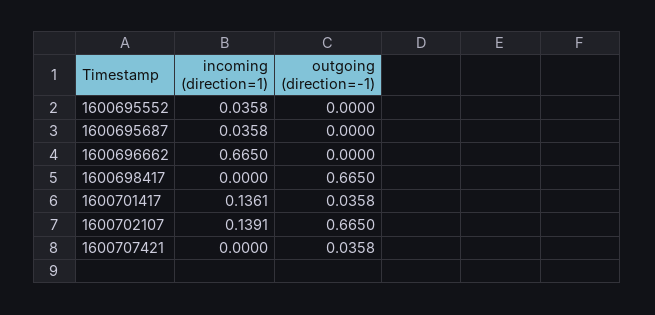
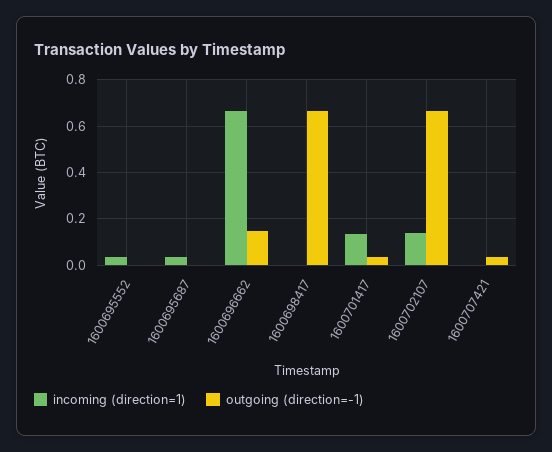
  {
    "incoming (direction=1)": {
      "1600695552": 0.0358,
      "1600695687": 0.0358,
      "1600696662": 0.665,
      "1600698417": 0,
      "1600701417": 0.1361,
      "1600702107": 0.1391,
      "1600707421": 0
    },
    "outgoing (direction=-1)": {
      "1600695552": 0,
      "1600695687": 0,
-     "1600696662": 0,
+     "1600696662": 0.15,
      "1600698417": 0.665,
      "1600701417": 0.0358,
      "1600702107": 0.665,
      "1600707421": 0.0358
    }
  }

